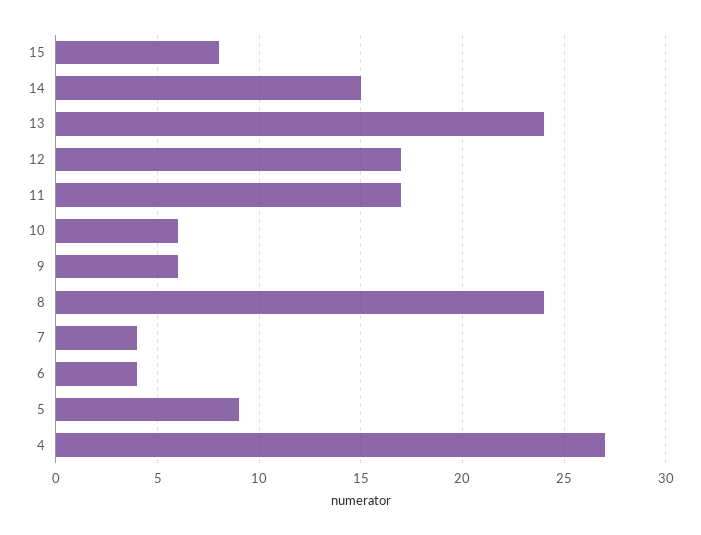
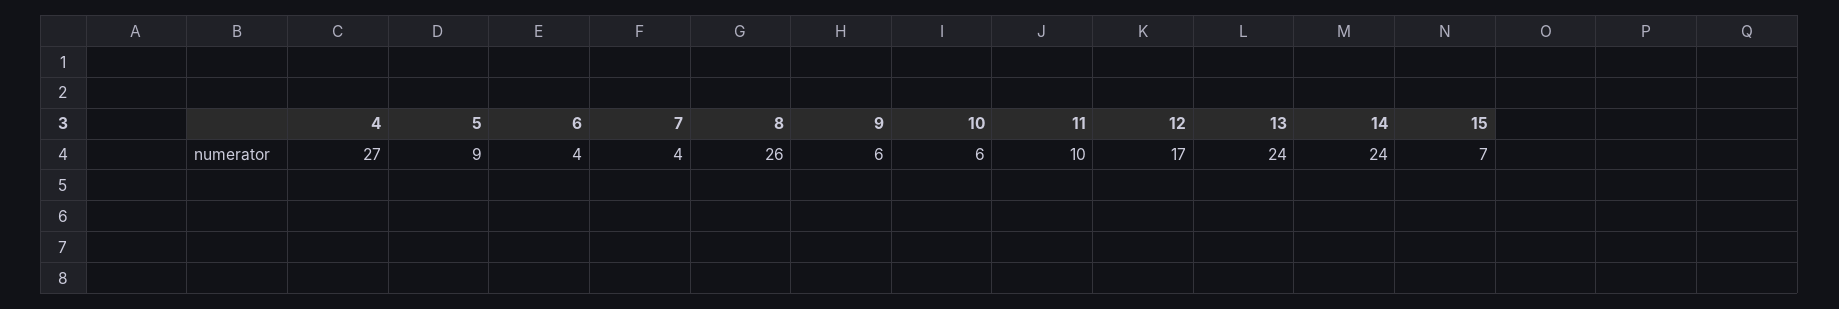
  {
-   "15": 8,
+   "15": 7,
-   "14": 15,
+   "14": 24,
    "13": 24,
    "12": 17,
-   "11": 17,
+   "11": 10,
    "10": 6,
    "9": 6,
-   "8": 24,
+   "8": 26,
    "7": 4,
    "6": 4,
    "5": 9,
    "4": 27
  }

